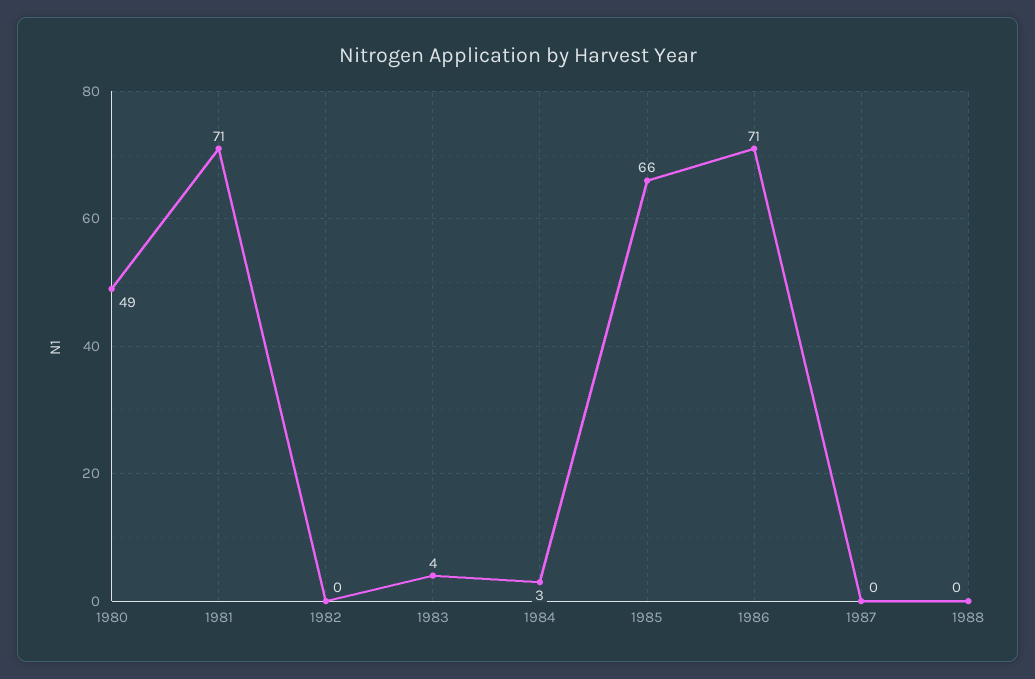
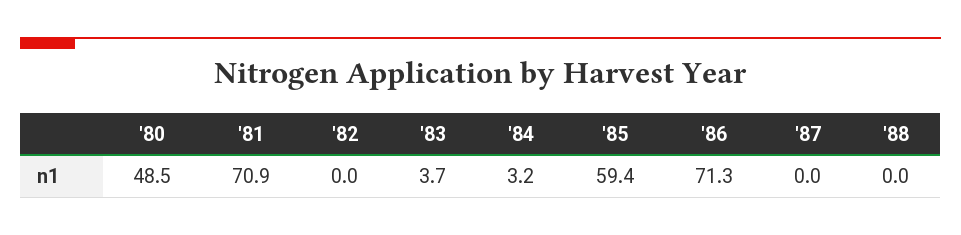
  {
    "1980": 48.5,
    "1981": 70.9,
    "1982": 0,
    "1983": 3.7,
    "1984": 3.2,
-   "1985": 66,
+   "1985": 59.4,
    "1986": 71.3,
    "1987": 0,
    "1988": 0
  }

